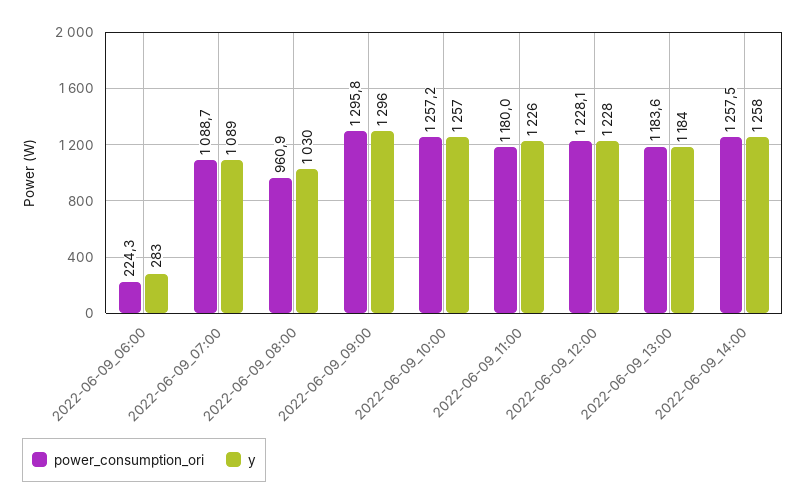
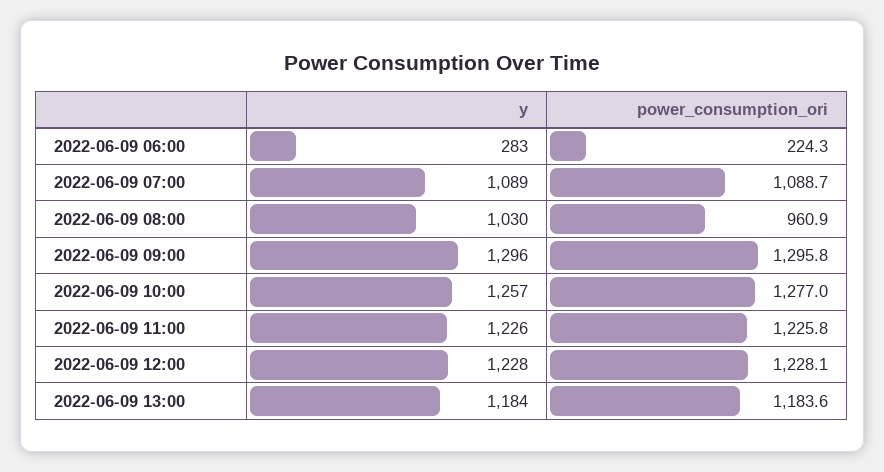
  {
    "power_consumption_ori": {
      "2022-06-09_06:00": 224.3,
      "2022-06-09_07:00": 1088.7,
      "2022-06-09_08:00": 960.9,
      "2022-06-09_09:00": 1295.8,
-     "2022-06-09_10:00": 1257.2,
+     "2022-06-09_10:00": 1277,
-     "2022-06-09_11:00": 1180,
+     "2022-06-09_11:00": 1225.8,
      "2022-06-09_12:00": 1228.1,
-     "2022-06-09_13:00": 1183.6,
+     "2022-06-09_13:00": 1183.6
-     "2022-06-09_14:00": 1257.5
    },
    "y": {
      "2022-06-09_06:00": 283,
      "2022-06-09_07:00": 1089,
      "2022-06-09_08:00": 1030,
      "2022-06-09_09:00": 1296,
      "2022-06-09_10:00": 1257,
      "2022-06-09_11:00": 1226,
      "2022-06-09_12:00": 1228,
-     "2022-06-09_13:00": 1184,
+     "2022-06-09_13:00": 1184
-     "2022-06-09_14:00": 1258
    }
  }

